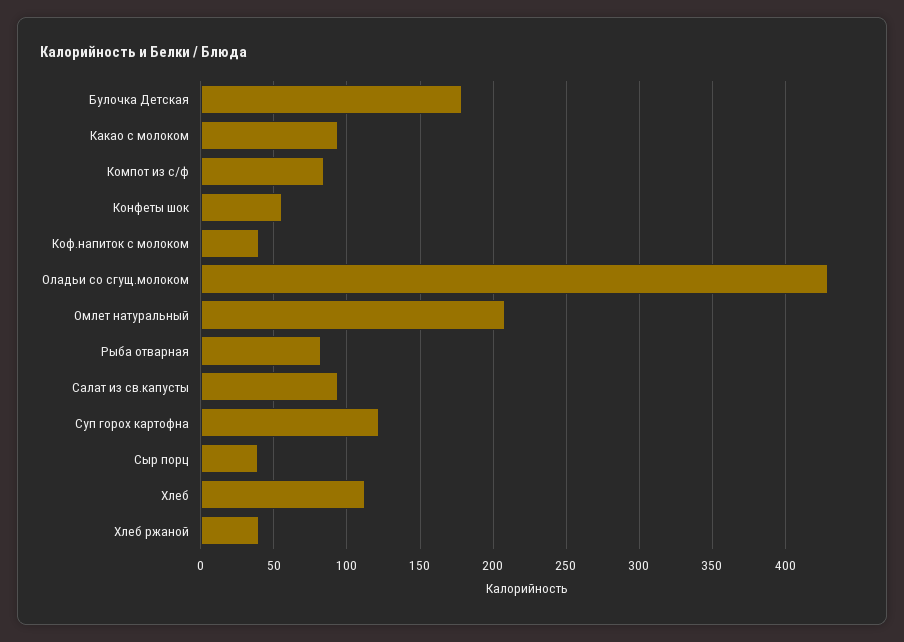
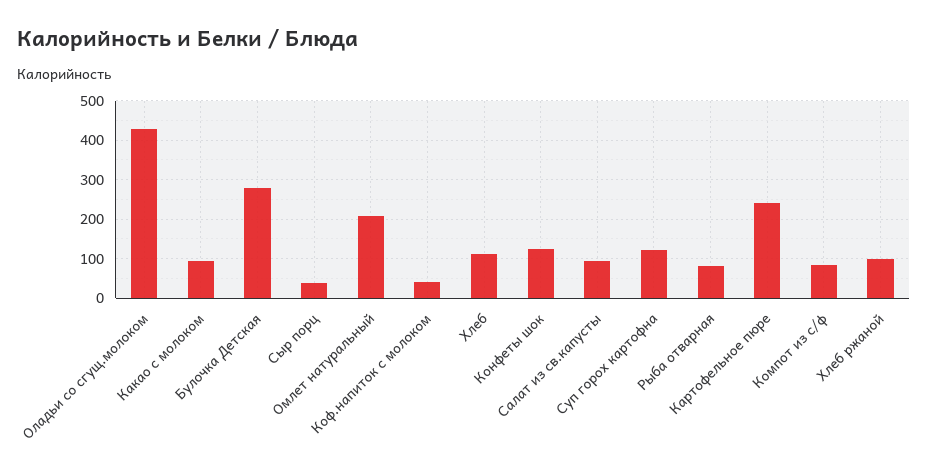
  {
-   "Булочка Детская": 180,
+   "Булочка Детская": 280,
    "Какао с молоком": 95,
    "Компот из с/ф": 85,
-   "Конфеты шок": 55,
+   "Конфеты шок": 120,
    "Коф.напиток с молоком": 40,
    "Оладьи со сгущ.молоком": 430,
    "Омлет натуральный": 210,
    "Рыба отварная": 80,
    "Салат из св.капусты": 95,
    "Суп горох картофна": 120,
    "Сыр порц": 40,
    "Хлеб": 110,
-   "Хлеб ржаной": 40
+   "Хлеб ржаной": 100,
+   "Картофельное пюре": 240
  }

